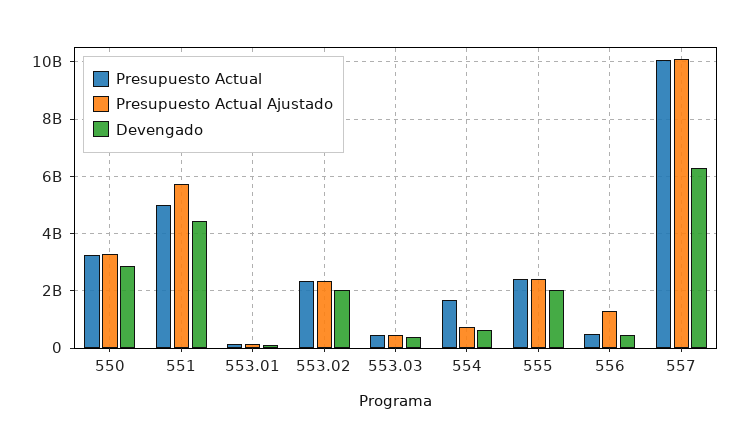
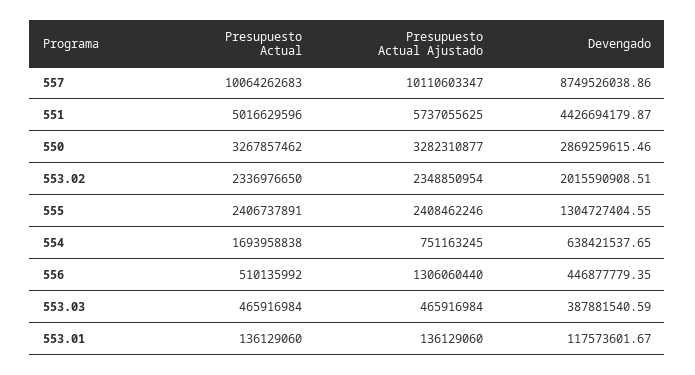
  {
    "Presupuesto Actual": {
      "550": 3267857462,
      "551": 5016629596,
      "553.01": 136129060,
      "553.02": 2336976650,
      "553.03": 465916984,
      "554": 1693958838,
      "555": 2406737891,
      "556": 510135992,
      "557": 10064262683
    },
    "Presupuesto Actual Ajustado": {
      "550": 3282310877,
      "551": 5737055625,
      "553.01": 136129060,
      "553.02": 2348850954,
      "553.03": 465916984,
      "554": 751163245,
      "555": 2408462246,
      "556": 1306060440,
      "557": 10110603347
    },
    "Devengado": {
      "550": 2869259615.46,
      "551": 4426694179.87,
      "553.01": 117573601.67,
      "553.02": 2015590908.51,
      "553.03": 387881540.59,
      "554": 638421537.65,
-     "555": 2000000000,
+     "555": 1304727404.55,
      "556": 446877779.35,
-     "557": 6250000000
+     "557": 8749526038.86
    }
  }

